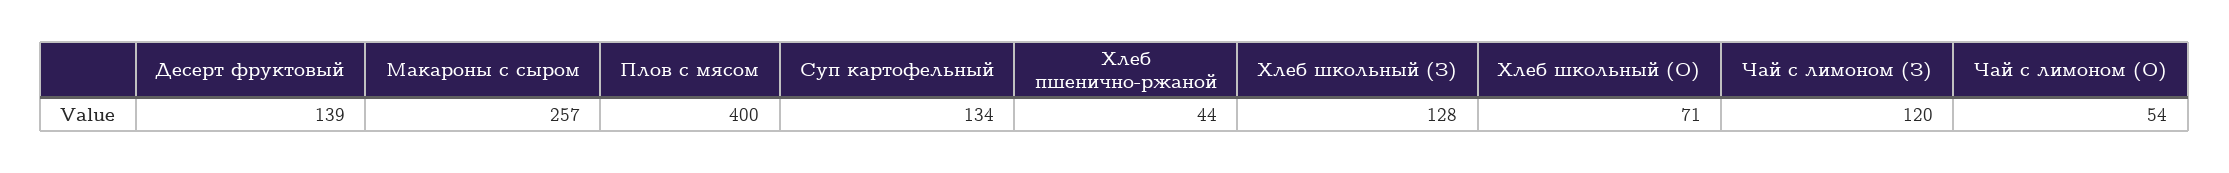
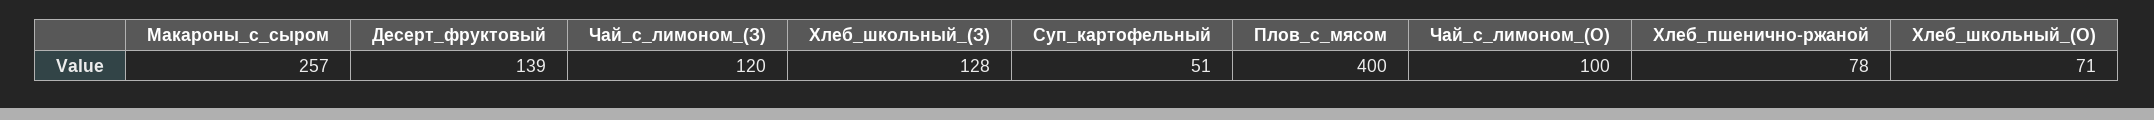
  {
    "Десерт фруктовый": 139,
    "Макароны с сыром": 257,
    "Плов с мясом": 400,
-   "Суп картофельный": 134,
+   "Суп картофельный": 51,
-   "Хлеб пшенично-ржаной": 44,
+   "Хлеб пшенично-ржаной": 78,
    "Хлеб школьный (З)": 128,
    "Хлеб школьный (О)": 71,
    "Чай с лимоном (З)": 120,
-   "Чай с лимоном (О)": 54
+   "Чай с лимоном (О)": 100
  }

